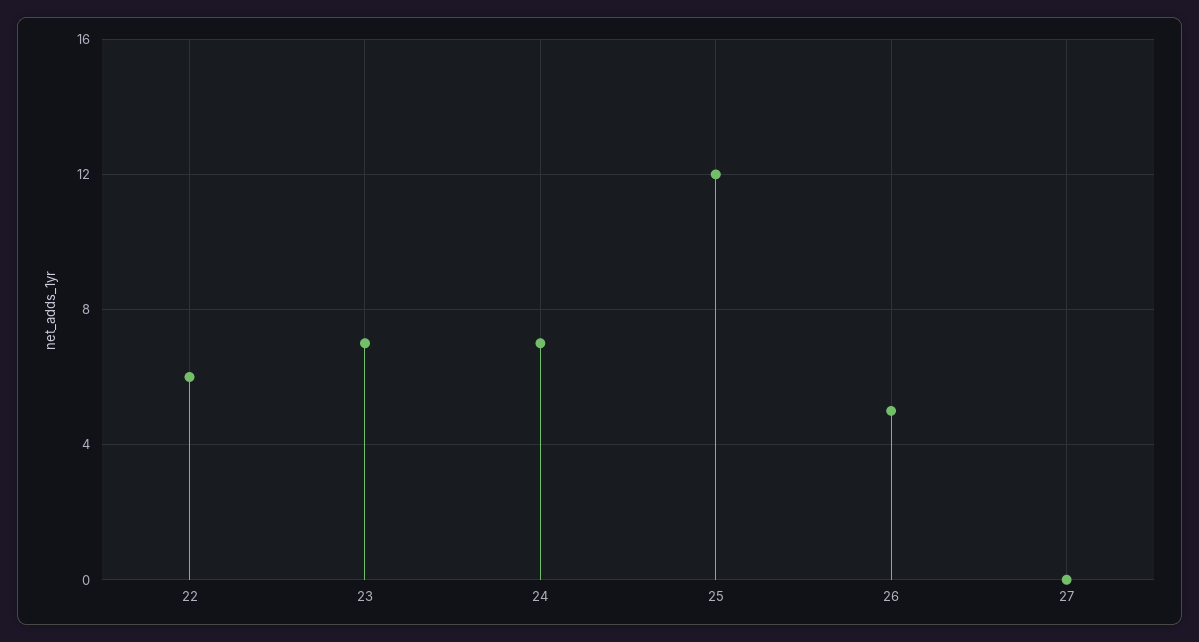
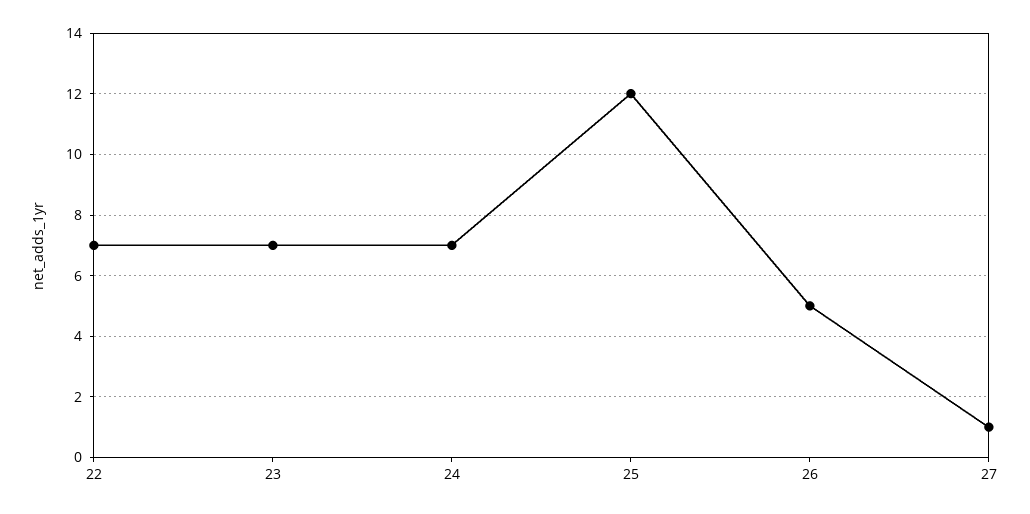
  {
-   "22": 6,
+   "22": 7,
    "23": 7,
    "24": 7,
    "25": 12,
    "26": 5,
-   "27": 0
+   "27": 1
  }

